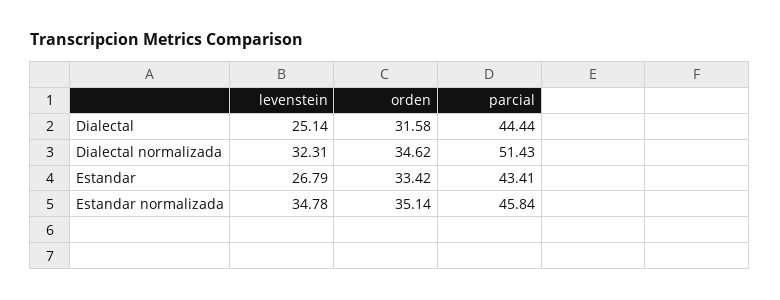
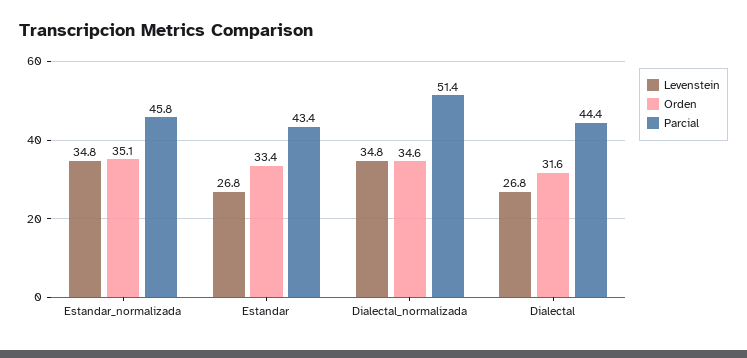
  {
    "levenstein": {
-     "Dialectal": 25.14,
+     "Dialectal": 26.8,
-     "Dialectal normalizada": 32.31,
+     "Dialectal normalizada": 34.8,
      "Estandar": 26.79,
      "Estandar normalizada": 34.78
    },
    "orden": {
      "Dialectal": 31.58,
      "Dialectal normalizada": 34.62,
      "Estandar": 33.42,
      "Estandar normalizada": 35.14
    },
    "parcial": {
      "Dialectal": 44.44,
      "Dialectal normalizada": 51.43,
      "Estandar": 43.41,
      "Estandar normalizada": 45.84
    }
  }

